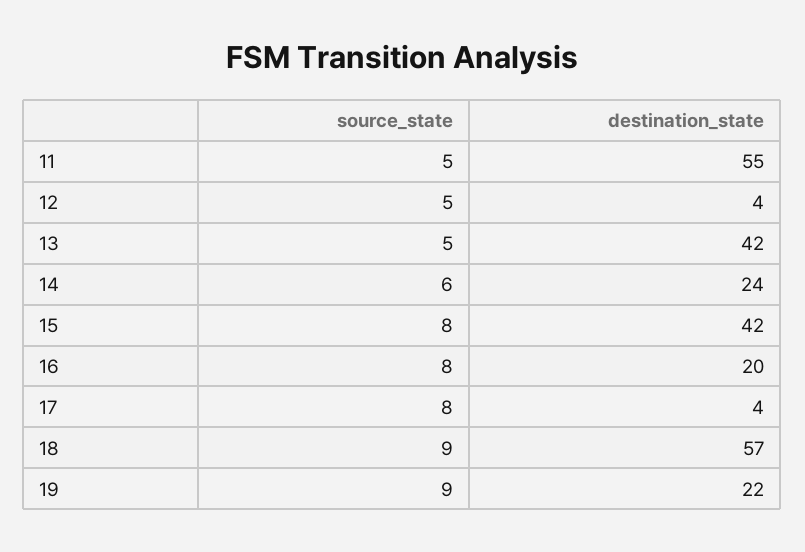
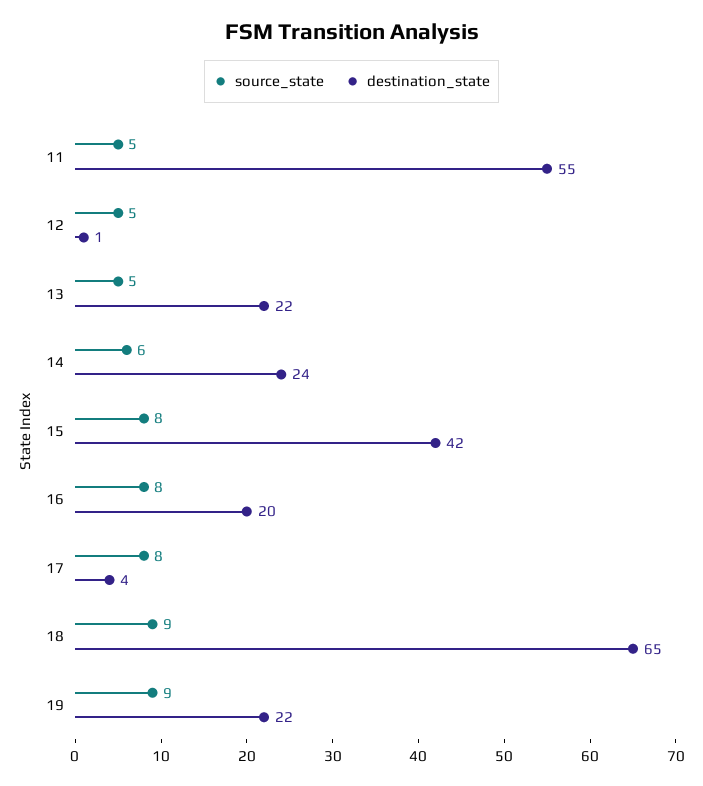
  {
    "source_state": {
      "11": 5,
      "12": 5,
      "13": 5,
      "14": 6,
      "15": 8,
      "16": 8,
      "17": 8,
      "18": 9,
      "19": 9
    },
    "destination_state": {
      "11": 55,
-     "12": 4,
+     "12": 1,
-     "13": 42,
+     "13": 22,
      "14": 24,
      "15": 42,
      "16": 20,
      "17": 4,
-     "18": 57,
+     "18": 65,
      "19": 22
    }
  }

